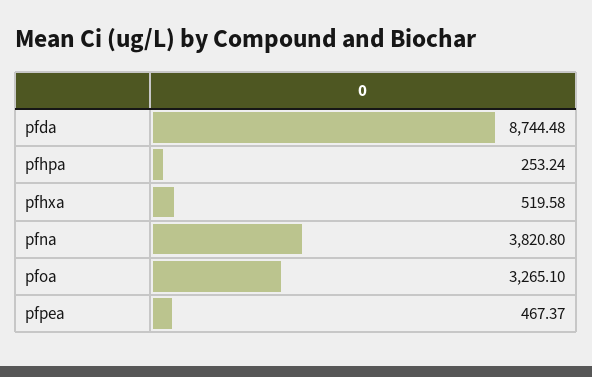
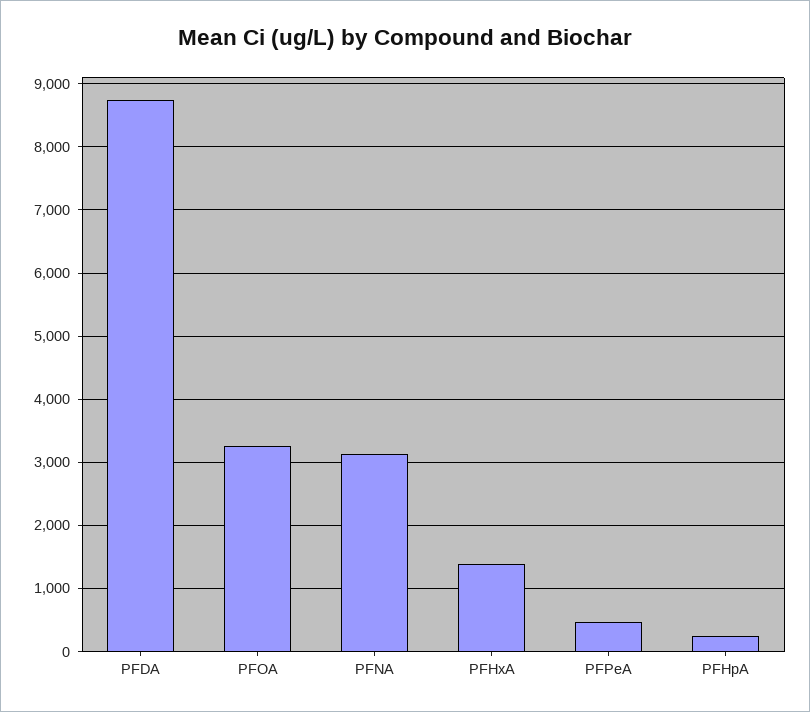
  {
    "pfda": 8744.48,
    "pfhpa": 253.24,
-   "pfhxa": 519.58,
+   "pfhxa": 1400,
-   "pfna": 3820.8,
+   "pfna": 3100,
    "pfoa": 3265.1,
    "pfpea": 467.37
  }

